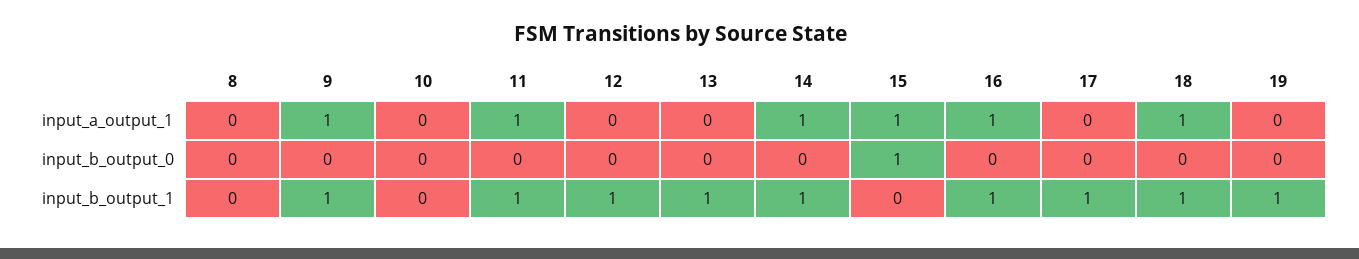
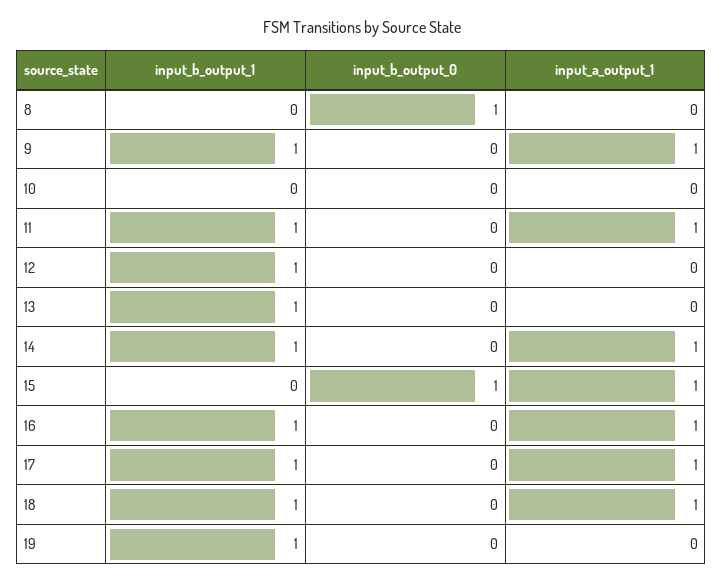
  {
    "8": {
      "input_a_output_1": 0,
-     "input_b_output_0": 0,
+     "input_b_output_0": 1,
      "input_b_output_1": 0
    },
    "9": {
      "input_a_output_1": 1,
      "input_b_output_0": 0,
      "input_b_output_1": 1
    },
    "10": {
      "input_a_output_1": 0,
      "input_b_output_0": 0,
      "input_b_output_1": 0
    },
    "11": {
      "input_a_output_1": 1,
      "input_b_output_0": 0,
      "input_b_output_1": 1
    },
    "12": {
      "input_a_output_1": 0,
      "input_b_output_0": 0,
      "input_b_output_1": 1
    },
    "13": {
      "input_a_output_1": 0,
      "input_b_output_0": 0,
      "input_b_output_1": 1
    },
    "14": {
      "input_a_output_1": 1,
      "input_b_output_0": 0,
      "input_b_output_1": 1
    },
    "15": {
      "input_a_output_1": 1,
      "input_b_output_0": 1,
      "input_b_output_1": 0
    },
    "16": {
      "input_a_output_1": 1,
      "input_b_output_0": 0,
      "input_b_output_1": 1
    },
    "17": {
-     "input_a_output_1": 0,
+     "input_a_output_1": 1,
      "input_b_output_0": 0,
      "input_b_output_1": 1
    },
    "18": {
      "input_a_output_1": 1,
      "input_b_output_0": 0,
      "input_b_output_1": 1
    },
    "19": {
      "input_a_output_1": 0,
      "input_b_output_0": 0,
      "input_b_output_1": 1
    }
  }

